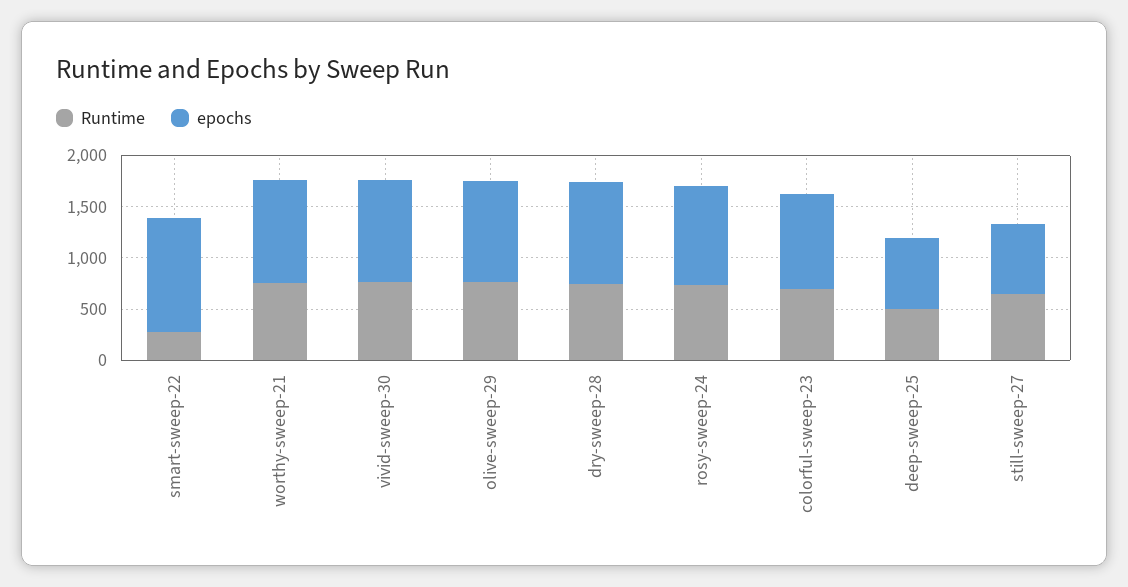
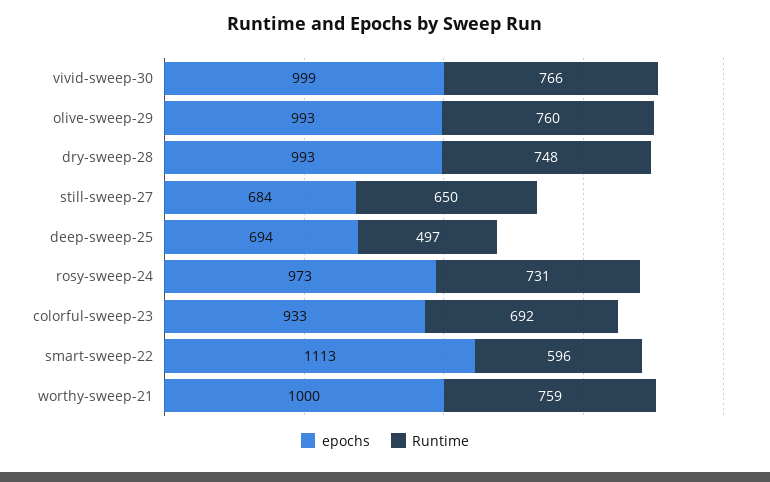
  {
    "Runtime": {
-     "smart-sweep-22": 300,
+     "smart-sweep-22": 596,
      "worthy-sweep-21": 759,
      "vivid-sweep-30": 766,
      "olive-sweep-29": 760,
      "dry-sweep-28": 748,
      "rosy-sweep-24": 731,
      "colorful-sweep-23": 692,
      "deep-sweep-25": 497,
      "still-sweep-27": 650
    },
    "epochs": {
      "smart-sweep-22": 1113,
      "worthy-sweep-21": 1000,
      "vivid-sweep-30": 999,
      "olive-sweep-29": 993,
      "dry-sweep-28": 993,
      "rosy-sweep-24": 973,
      "colorful-sweep-23": 933,
      "deep-sweep-25": 694,
      "still-sweep-27": 684
    }
  }

